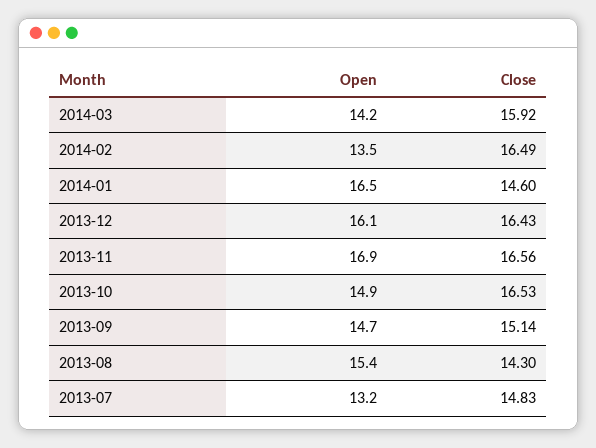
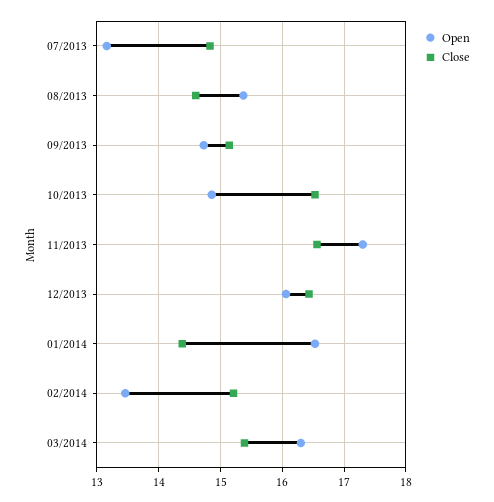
  {
    "Open": {
-     "2014-03": 14.2,
+     "2014-03": 16.3,
      "2014-02": 13.5,
      "2014-01": 16.5,
      "2013-12": 16.1,
-     "2013-11": 16.9,
+     "2013-11": 17.3,
      "2013-10": 14.9,
      "2013-09": 14.7,
      "2013-08": 15.4,
      "2013-07": 13.2
    },
    "Close": {
-     "2014-03": 15.92,
+     "2014-03": 15.4,
-     "2014-02": 16.49,
+     "2014-02": 15.2,
-     "2014-01": 14.6,
+     "2014-01": 14.4,
      "2013-12": 16.43,
      "2013-11": 16.56,
      "2013-10": 16.53,
      "2013-09": 15.14,
-     "2013-08": 14.3,
+     "2013-08": 14.6,
      "2013-07": 14.83
    }
  }

